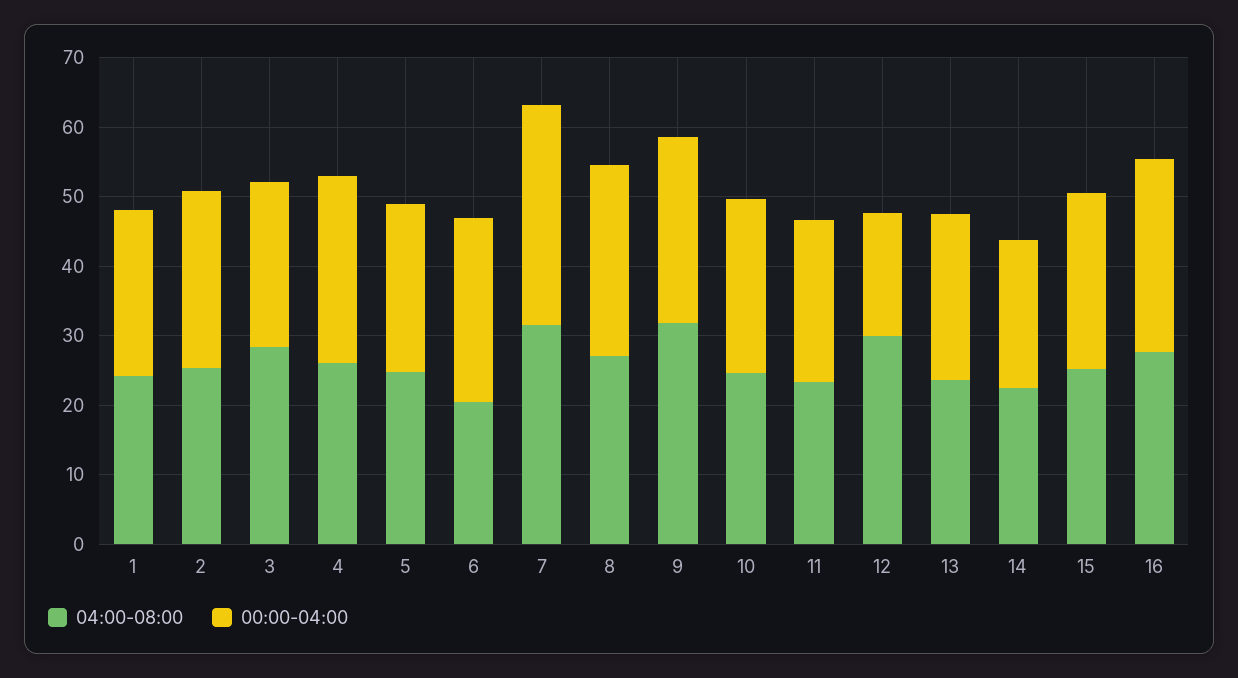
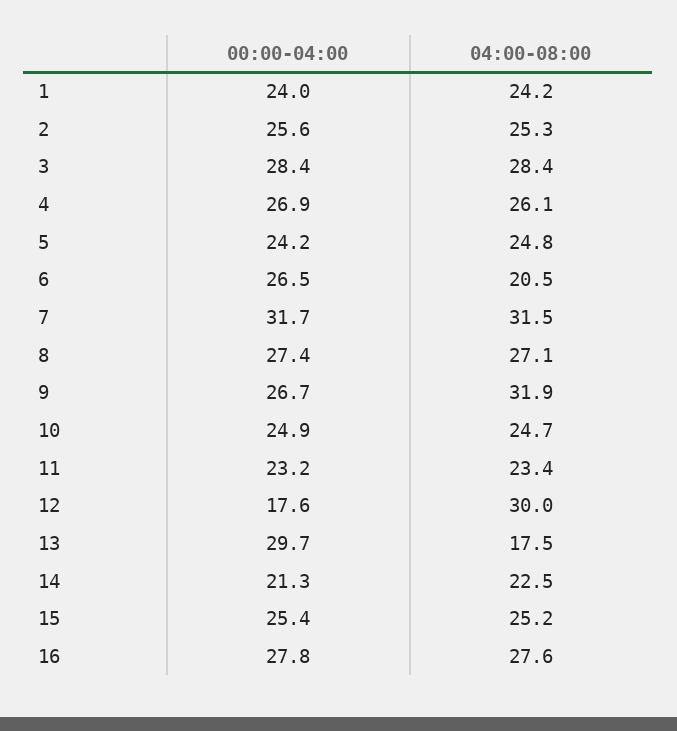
  {
    "04:00-08:00": {
      "1": 24.2,
      "2": 25.3,
      "3": 28.4,
      "4": 26.1,
      "5": 24.8,
      "6": 20.5,
      "7": 31.5,
      "8": 27.1,
      "9": 31.9,
      "10": 24.7,
      "11": 23.4,
      "12": 30,
-     "13": 24,
+     "13": 17.5,
      "14": 22.5,
      "15": 25.2,
      "16": 27.6
    },
    "00:00-04:00": {
      "1": 24,
      "2": 25.6,
-     "3": 24,
+     "3": 28.4,
      "4": 26.9,
      "5": 24.2,
      "6": 26.5,
      "7": 31.7,
      "8": 27.4,
      "9": 26.7,
      "10": 24.9,
      "11": 23.2,
      "12": 17.6,
-     "13": 24,
+     "13": 29.7,
      "14": 21.3,
      "15": 25.4,
      "16": 27.8
    }
  }

